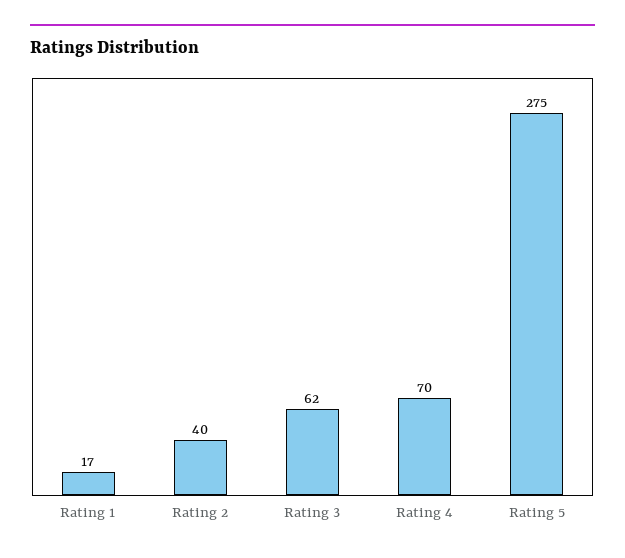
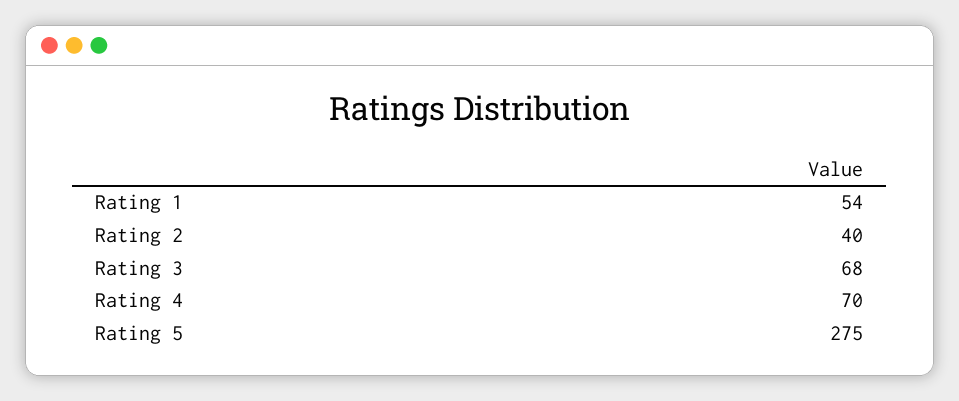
  {
-   "Rating 1": 17,
+   "Rating 1": 54,
    "Rating 2": 40,
-   "Rating 3": 62,
+   "Rating 3": 68,
    "Rating 4": 70,
    "Rating 5": 275
  }

